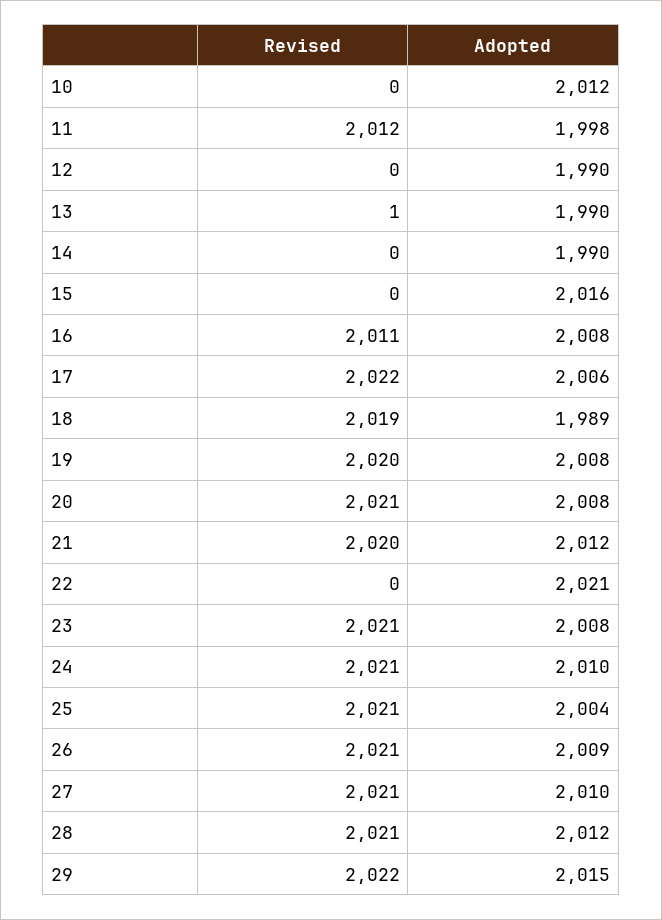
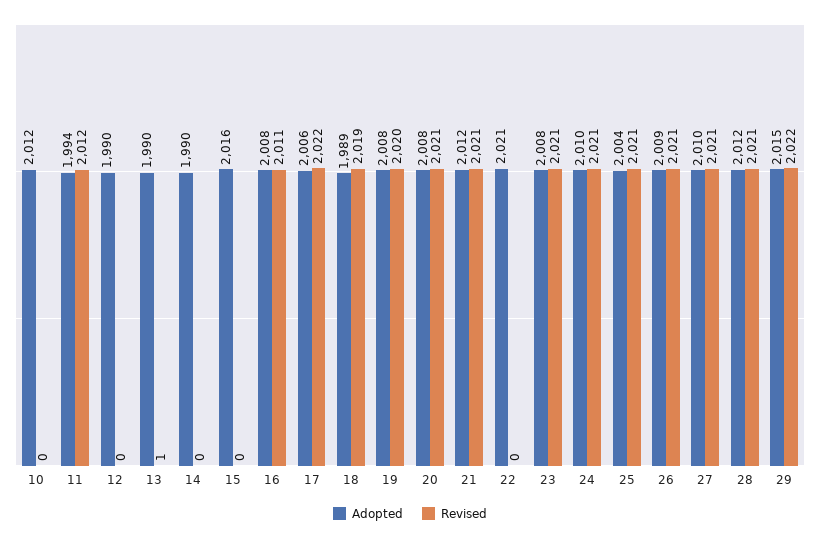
  {
    "Revised": {
      "10": 0,
      "11": 2012,
      "12": 0,
      "13": 1,
      "14": 0,
      "15": 0,
      "16": 2011,
      "17": 2022,
      "18": 2019,
      "19": 2020,
      "20": 2021,
-     "21": 2020,
+     "21": 2021,
      "22": 0,
      "23": 2021,
      "24": 2021,
      "25": 2021,
      "26": 2021,
      "27": 2021,
      "28": 2021,
      "29": 2022
    },
    "Adopted": {
      "10": 2012,
-     "11": 1998,
+     "11": 1994,
      "12": 1990,
      "13": 1990,
      "14": 1990,
      "15": 2016,
      "16": 2008,
      "17": 2006,
      "18": 1989,
      "19": 2008,
      "20": 2008,
      "21": 2012,
      "22": 2021,
      "23": 2008,
      "24": 2010,
      "25": 2004,
      "26": 2009,
      "27": 2010,
      "28": 2012,
      "29": 2015
    }
  }

